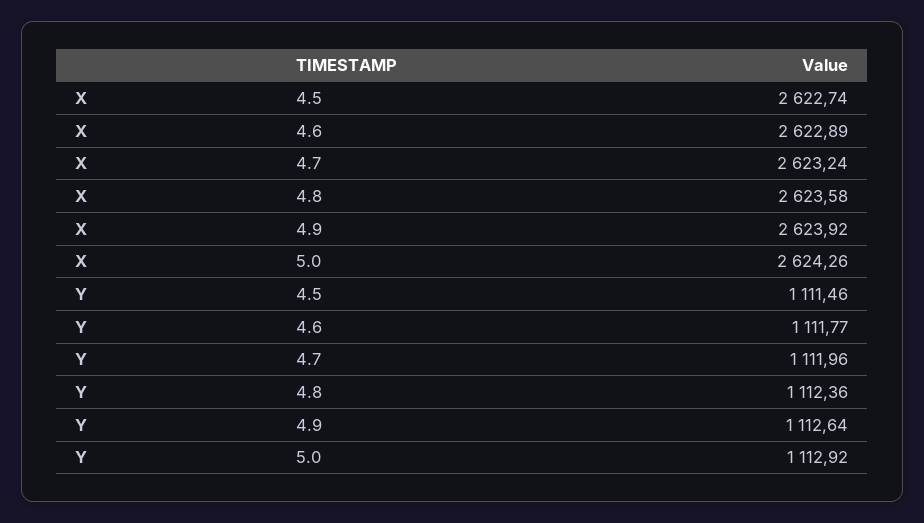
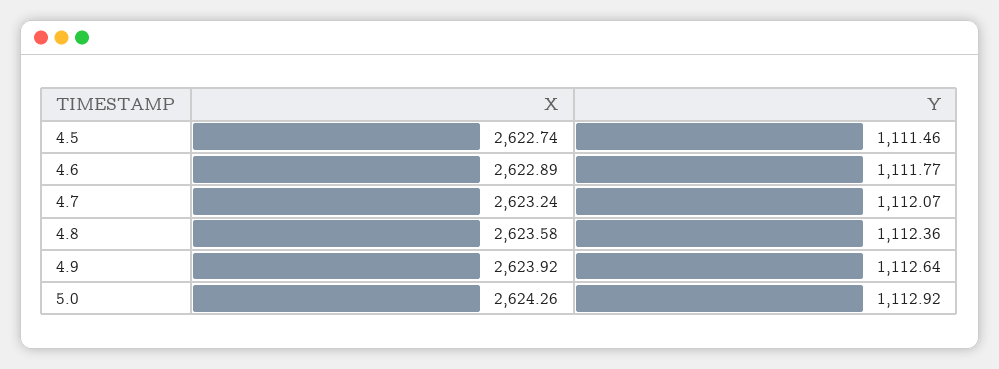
  {
    "X": {
      "4.5": 2622.74,
      "4.6": 2622.89,
      "4.7": 2623.24,
      "4.8": 2623.58,
      "4.9": 2623.92,
      "5.0": 2624.26
    },
    "Y": {
      "4.5": 1111.46,
      "4.6": 1111.77,
-     "4.7": 1111.96,
+     "4.7": 1112.07,
      "4.8": 1112.36,
      "4.9": 1112.64,
      "5.0": 1112.92
    }
  }

